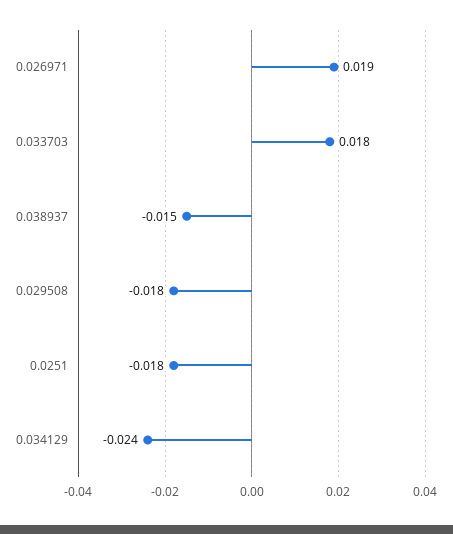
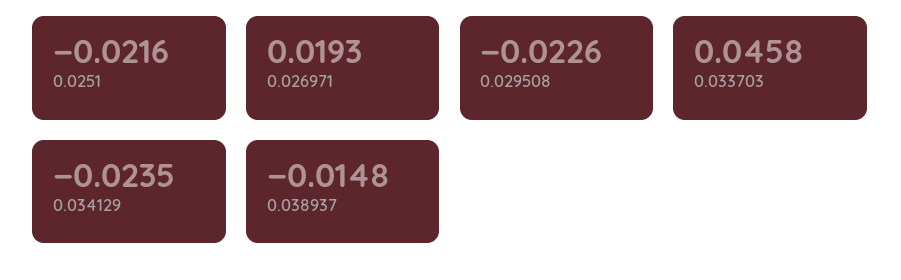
  {
    "0.026971": 0.0193,
-   "0.033703": 0.018,
+   "0.033703": 0.0458,
    "0.038937": -0.0148,
-   "0.029508": -0.018,
+   "0.029508": -0.0226,
-   "0.0251": -0.018,
+   "0.0251": -0.0216,
    "0.034129": -0.0235
  }

